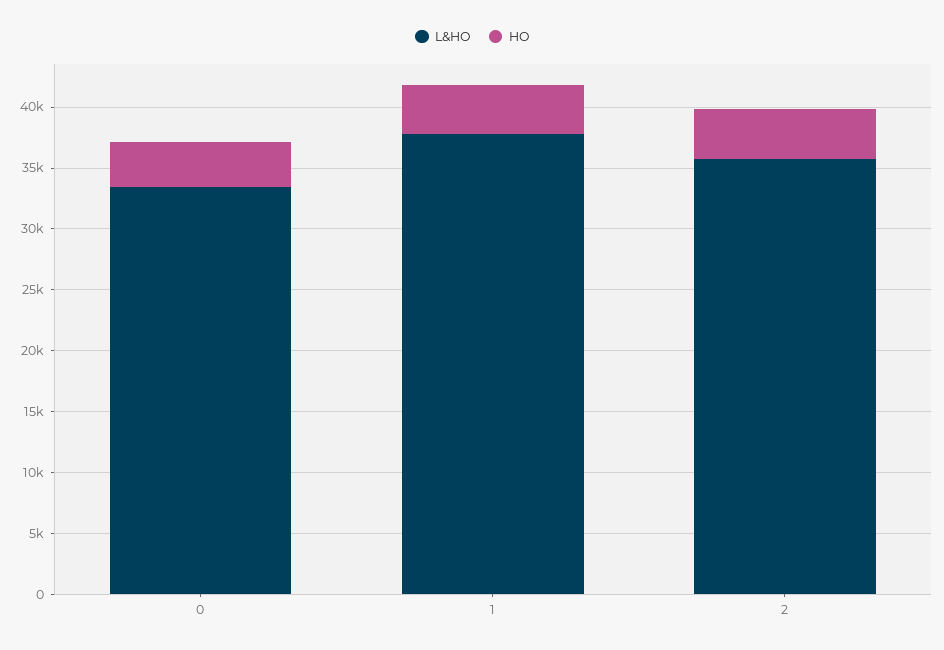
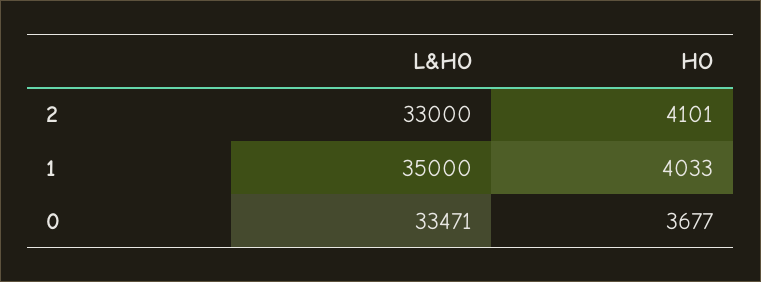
  {
    "L&HO": {
      "0": 33471,
-     "1": 38000,
+     "1": 35000,
-     "2": 36000
+     "2": 33000
    },
    "HO": {
      "0": 3677,
      "1": 4033,
      "2": 4101
    }
  }

